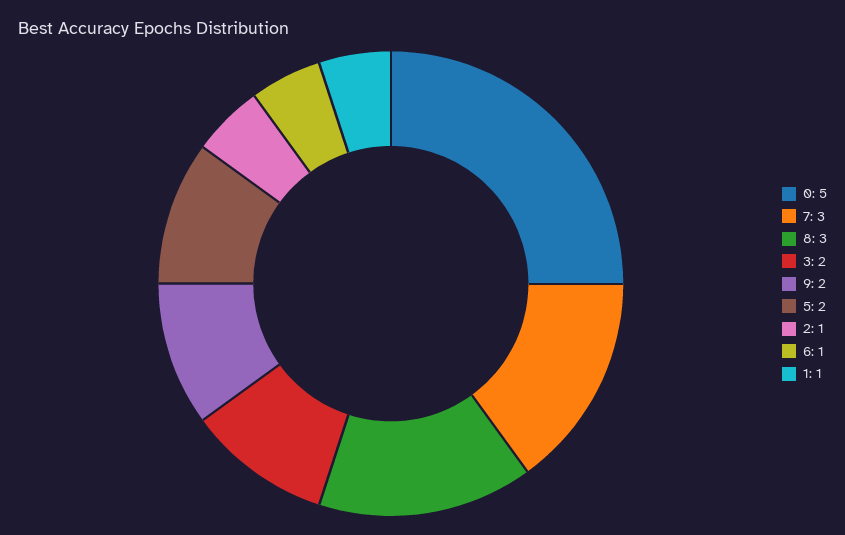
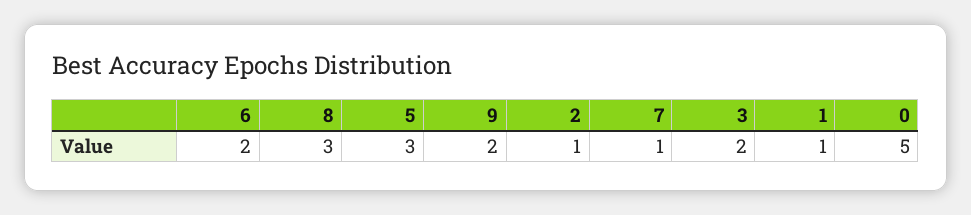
  {
    "0": 5,
-   "7": 3,
+   "7": 1,
    "8": 3,
    "3": 2,
    "9": 2,
-   "5": 2,
+   "5": 3,
    "2": 1,
-   "6": 1,
+   "6": 2,
    "1": 1
  }

